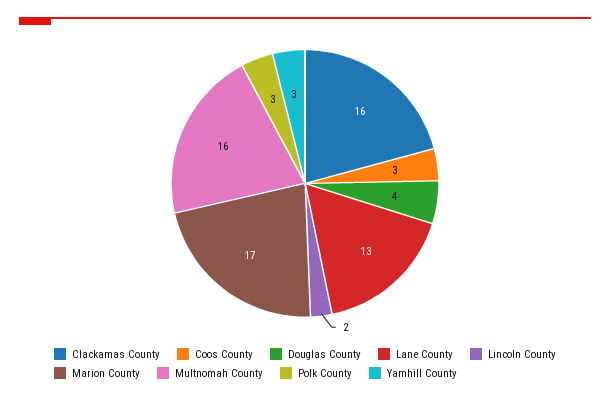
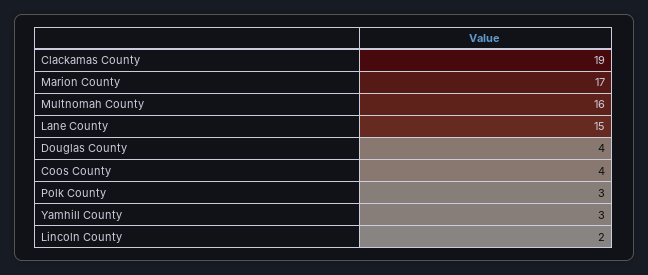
  {
-   "Clackamas County": 16,
+   "Clackamas County": 19,
-   "Coos County": 3,
+   "Coos County": 4,
    "Douglas County": 4,
-   "Lane County": 13,
+   "Lane County": 15,
    "Lincoln County": 2,
    "Marion County": 17,
    "Multnomah County": 16,
    "Polk County": 3,
    "Yamhill County": 3
  }

